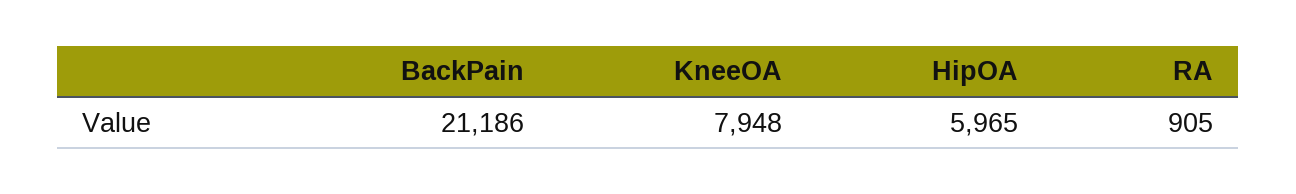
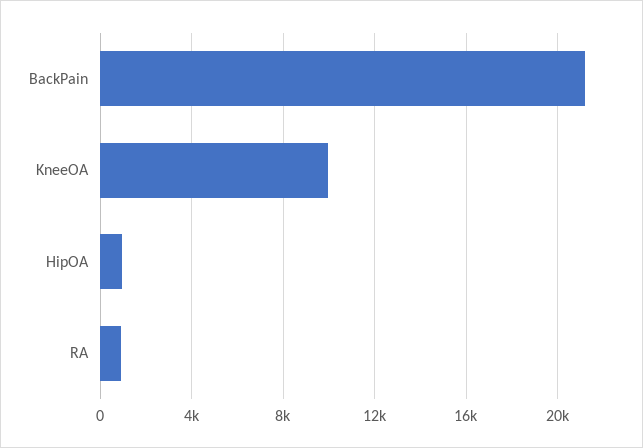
  {
    "BackPain": 21186,
-   "KneeOA": 7948,
+   "KneeOA": 10000,
-   "HipOA": 5965,
+   "HipOA": 1000,
    "RA": 905
  }

